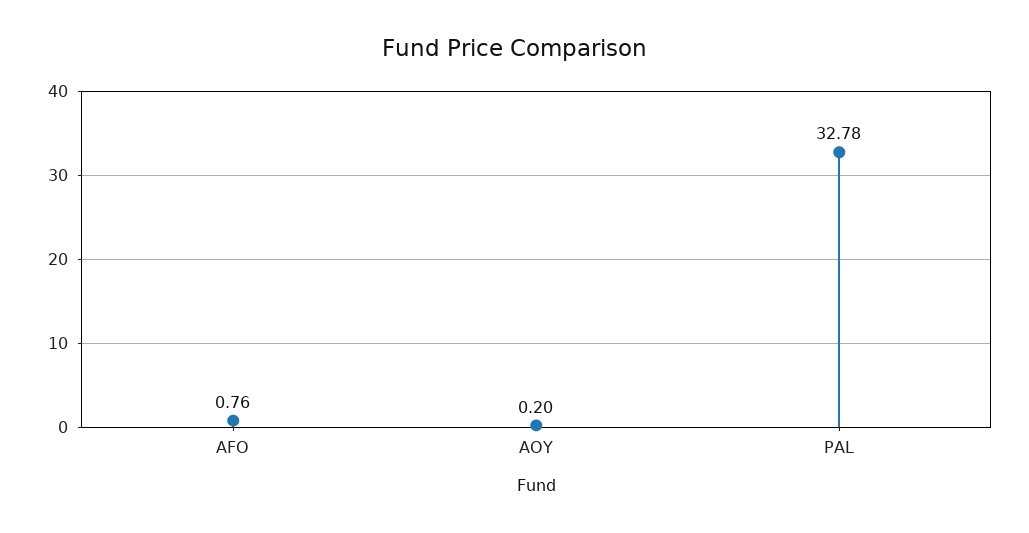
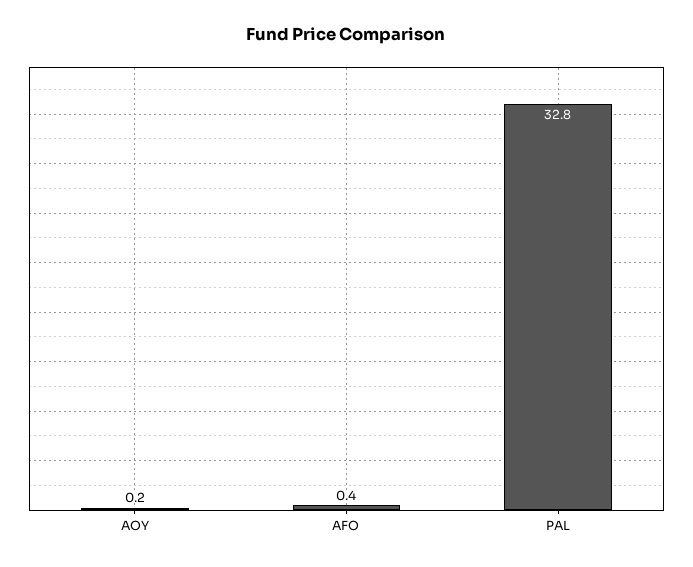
  {
-   "AFO": 0.76,
+   "AFO": 0.4,
    "AOY": 0.2,
    "PAL": 32.78
  }

